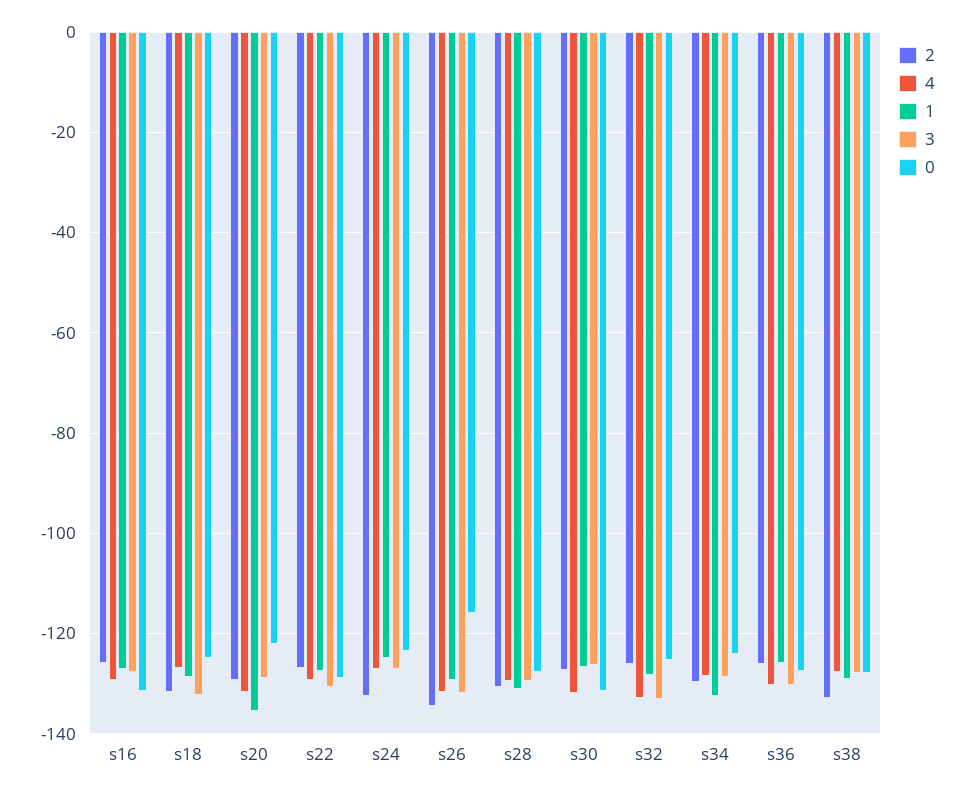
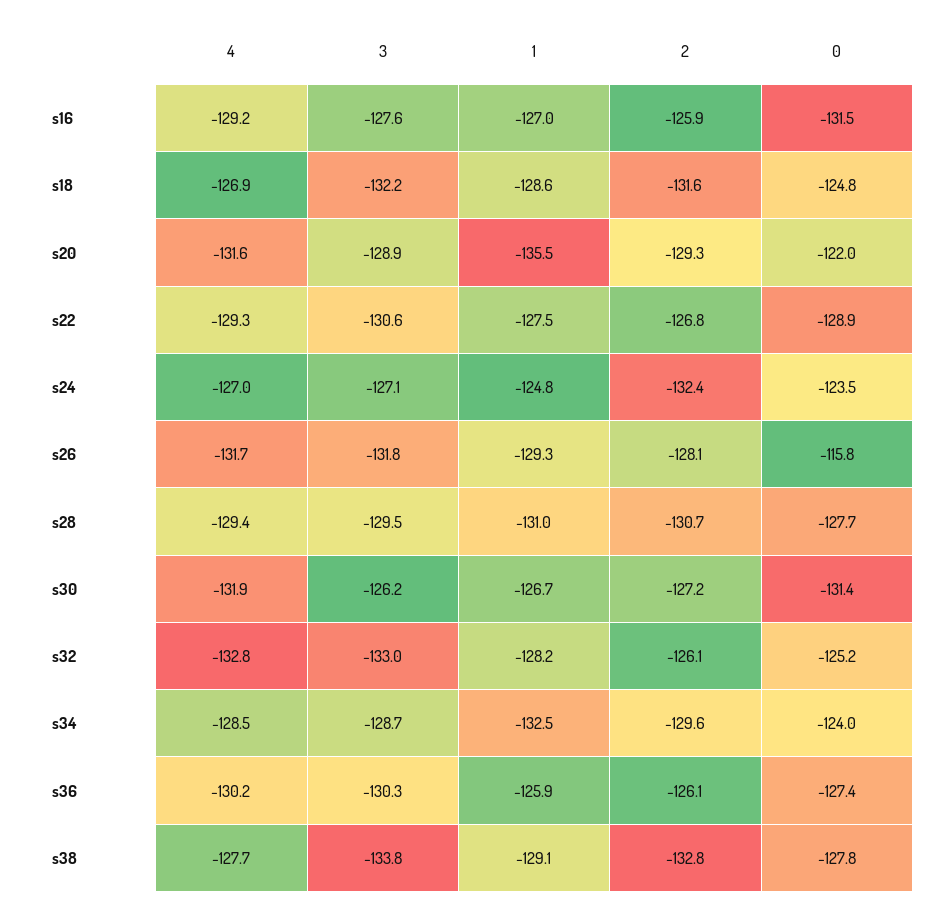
  {
    "2": {
      "s16": -125.9,
      "s18": -131.6,
      "s20": -129.3,
      "s22": -126.8,
      "s24": -132.4,
-     "s26": -134,
+     "s26": -128.1,
      "s28": -130.7,
      "s30": -127.2,
      "s32": -126.1,
      "s34": -129.6,
      "s36": -126.1,
      "s38": -132.8
    },
    "4": {
      "s16": -129.2,
      "s18": -126.9,
      "s20": -131.6,
      "s22": -129.3,
      "s24": -127,
      "s26": -131.7,
      "s28": -129.4,
      "s30": -131.9,
      "s32": -132.8,
      "s34": -128.5,
      "s36": -130.2,
      "s38": -127.7
    },
    "1": {
      "s16": -127,
      "s18": -128.6,
      "s20": -135.5,
      "s22": -127.5,
      "s24": -124.8,
      "s26": -129.3,
      "s28": -131,
      "s30": -126.7,
      "s32": -128.2,
      "s34": -132.5,
      "s36": -125.9,
      "s38": -129.1
    },
    "3": {
      "s16": -127.6,
      "s18": -132.2,
      "s20": -128.9,
      "s22": -130.6,
      "s24": -127.1,
      "s26": -131.8,
      "s28": -129.5,
      "s30": -126.2,
      "s32": -133,
      "s34": -128.7,
      "s36": -130.3,
-     "s38": -128
+     "s38": -133.8
    },
    "0": {
      "s16": -131.5,
      "s18": -124.8,
      "s20": -122,
      "s22": -128.9,
      "s24": -123.5,
      "s26": -115.8,
      "s28": -127.7,
      "s30": -131.4,
      "s32": -125.2,
      "s34": -124,
      "s36": -127.4,
      "s38": -127.8
    }
  }

